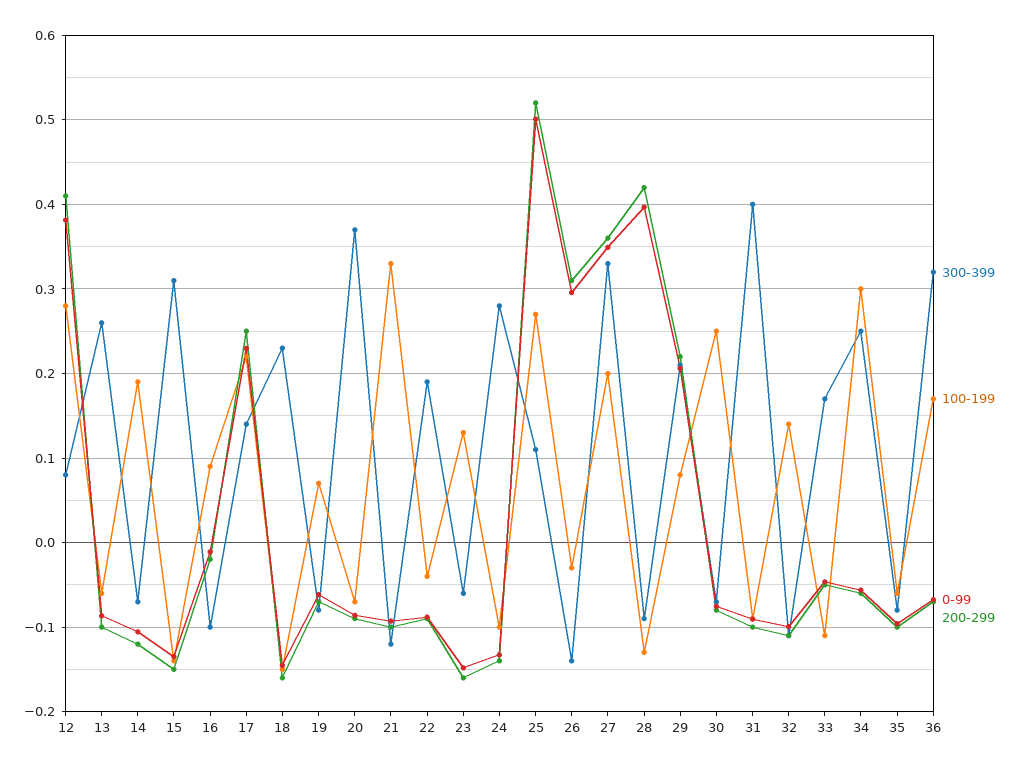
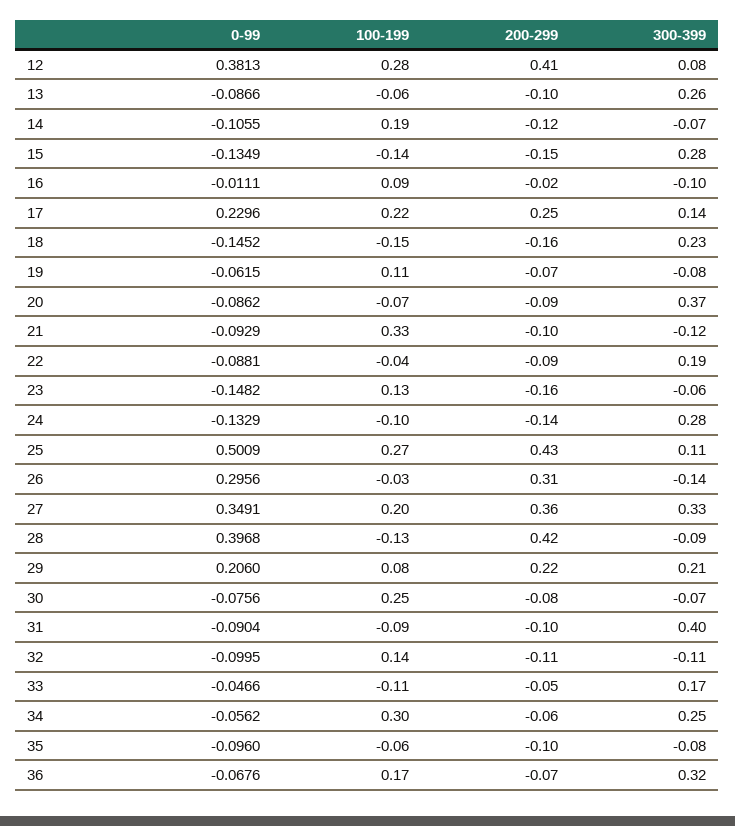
  {
    "300-399": {
      "12": 0.08,
      "13": 0.26,
      "14": -0.07,
-     "15": 0.31,
+     "15": 0.28,
      "16": -0.1,
      "17": 0.14,
      "18": 0.23,
      "19": -0.08,
      "20": 0.37,
      "21": -0.12,
      "22": 0.19,
      "23": -0.06,
      "24": 0.28,
      "25": 0.11,
      "26": -0.14,
      "27": 0.33,
      "28": -0.09,
      "29": 0.21,
      "30": -0.07,
      "31": 0.4,
      "32": -0.11,
      "33": 0.17,
      "34": 0.25,
      "35": -0.08,
      "36": 0.32
    },
    "100-199": {
      "12": 0.28,
      "13": -0.06,
      "14": 0.19,
      "15": -0.14,
      "16": 0.09,
      "17": 0.22,
      "18": -0.15,
-     "19": 0.07,
+     "19": 0.11,
      "20": -0.07,
      "21": 0.33,
      "22": -0.04,
      "23": 0.13,
      "24": -0.1,
      "25": 0.27,
      "26": -0.03,
      "27": 0.2,
      "28": -0.13,
      "29": 0.08,
      "30": 0.25,
      "31": -0.09,
      "32": 0.14,
      "33": -0.11,
      "34": 0.3,
      "35": -0.06,
      "36": 0.17
    },
    "0-99": {
      "12": 0.3813,
      "13": -0.0866,
      "14": -0.1055,
      "15": -0.1349,
      "16": -0.0111,
      "17": 0.2296,
      "18": -0.1452,
      "19": -0.0615,
      "20": -0.0862,
      "21": -0.0929,
      "22": -0.0881,
      "23": -0.1482,
      "24": -0.1329,
      "25": 0.5009,
      "26": 0.2956,
      "27": 0.3491,
      "28": 0.3968,
      "29": 0.206,
      "30": -0.0756,
      "31": -0.0904,
      "32": -0.0995,
      "33": -0.0466,
      "34": -0.0562,
      "35": -0.096,
      "36": -0.0676
    },
    "200-299": {
      "12": 0.41,
      "13": -0.1,
      "14": -0.12,
      "15": -0.15,
      "16": -0.02,
      "17": 0.25,
      "18": -0.16,
      "19": -0.07,
      "20": -0.09,
      "21": -0.1,
      "22": -0.09,
      "23": -0.16,
      "24": -0.14,
-     "25": 0.52,
+     "25": 0.43,
      "26": 0.31,
      "27": 0.36,
      "28": 0.42,
      "29": 0.22,
      "30": -0.08,
      "31": -0.1,
      "32": -0.11,
      "33": -0.05,
      "34": -0.06,
      "35": -0.1,
      "36": -0.07
    }
  }

